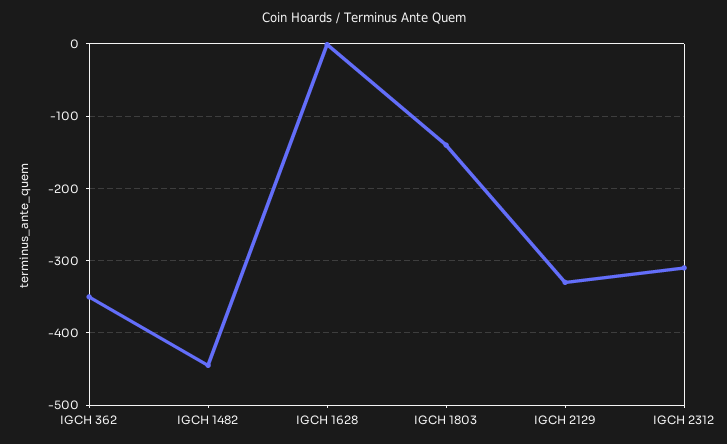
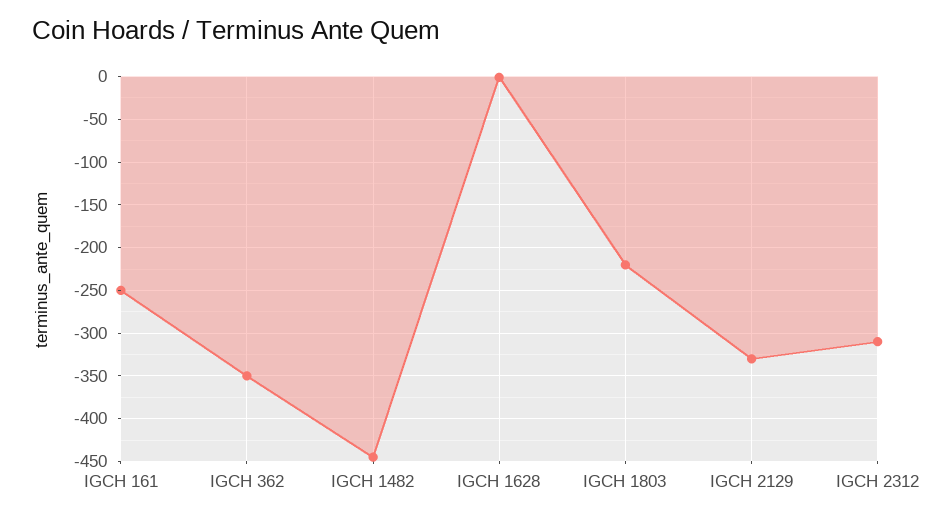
  {
    "IGCH 362": -350,
    "IGCH 1482": -450,
    "IGCH 1628": 0,
-   "IGCH 1803": -140,
+   "IGCH 1803": -220,
    "IGCH 2129": -330,
-   "IGCH 2312": -310
+   "IGCH 2312": -310,
+   "IGCH 161": -250
  }

